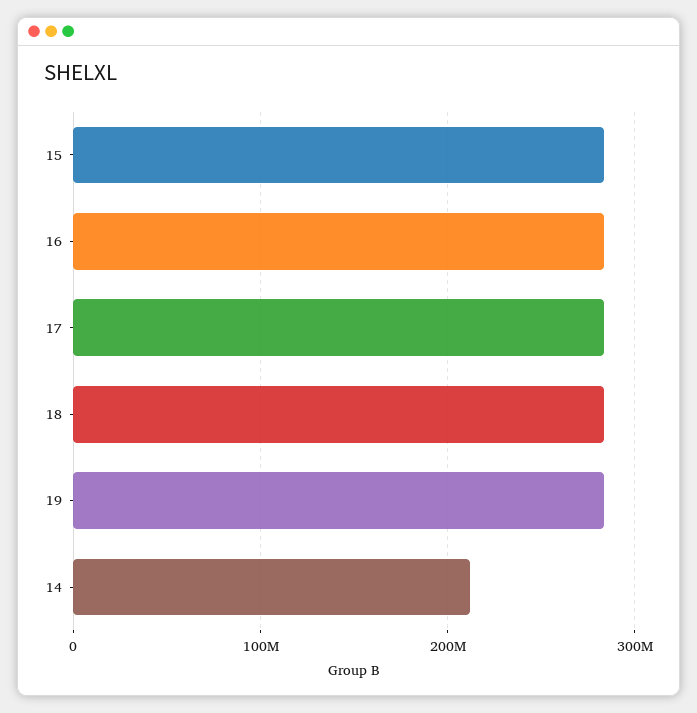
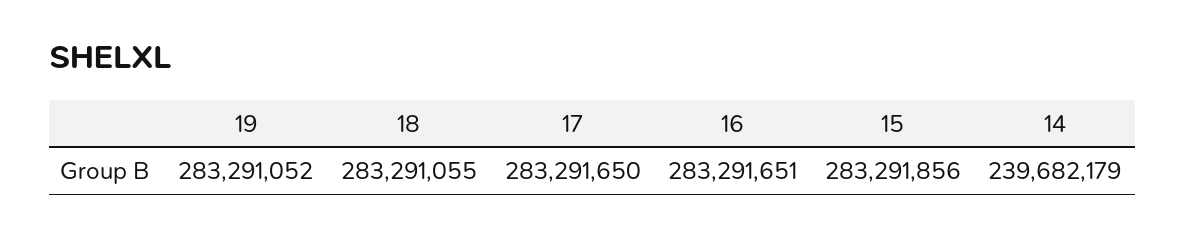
  {
    "15": 283291856,
    "16": 283291651,
    "17": 283291650,
    "18": 283291055,
    "19": 283291052,
-   "14": 210000000
+   "14": 239682179
  }

